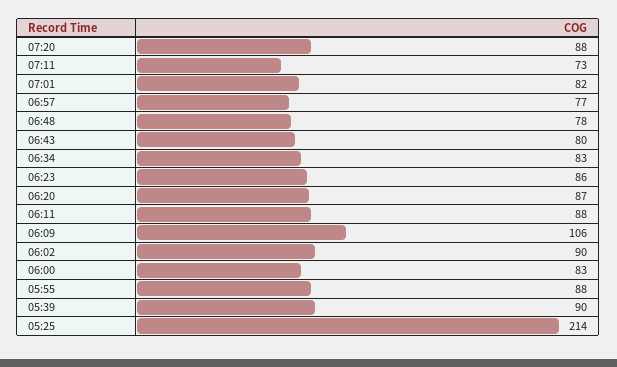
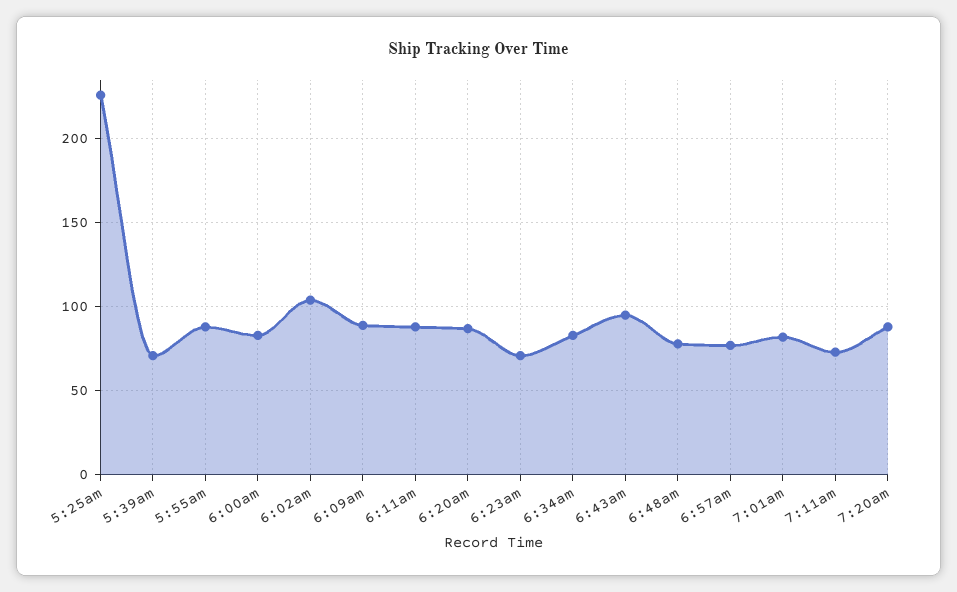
  {
    "07:20": 88,
    "07:11": 73,
    "07:01": 82,
    "06:57": 77,
    "06:48": 78,
-   "06:43": 80,
+   "06:43": 95,
    "06:34": 83,
-   "06:23": 86,
+   "06:23": 70,
    "06:20": 87,
    "06:11": 88,
-   "06:09": 106,
+   "06:09": 90,
-   "06:02": 90,
+   "06:02": 105,
    "06:00": 83,
    "05:55": 88,
-   "05:39": 90,
+   "05:39": 70,
-   "05:25": 214
+   "05:25": 225
  }

